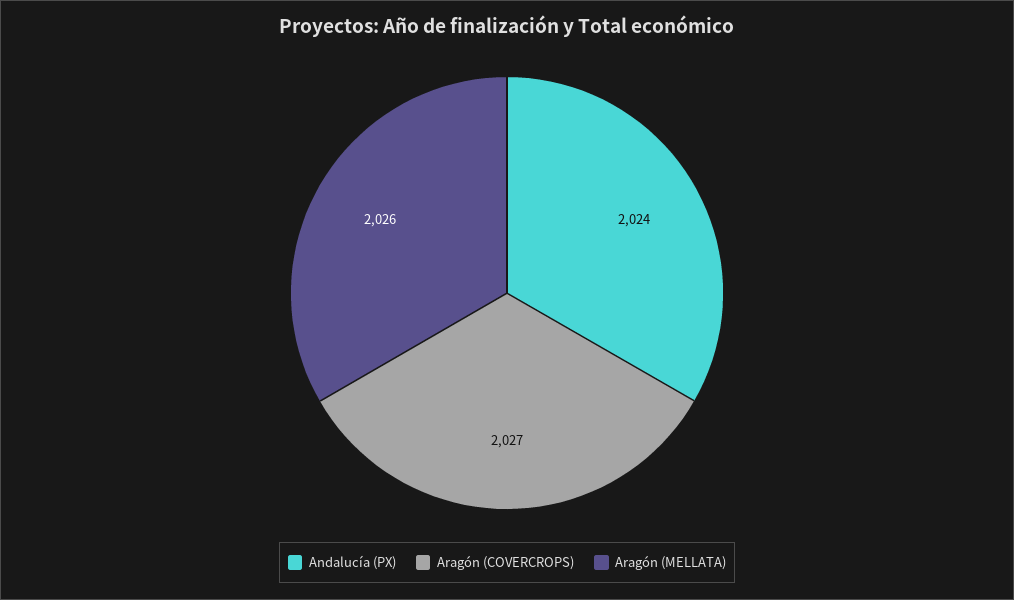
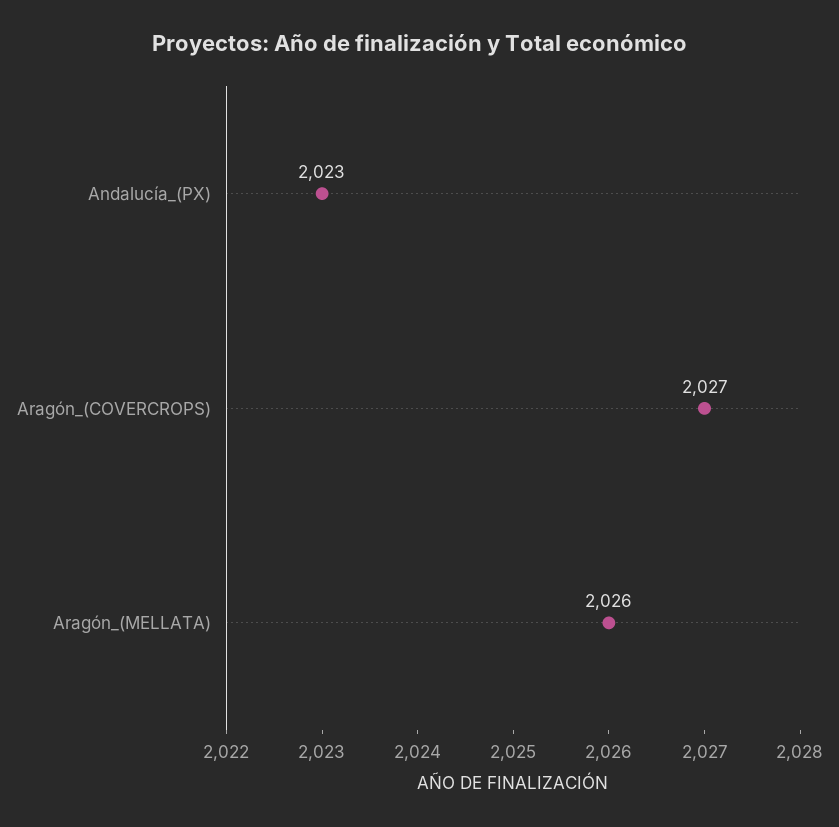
  {
-   "Andalucía (PX)": 2024,
+   "Andalucía (PX)": 2023,
    "Aragón (COVERCROPS)": 2027,
    "Aragón (MELLATA)": 2026
  }

